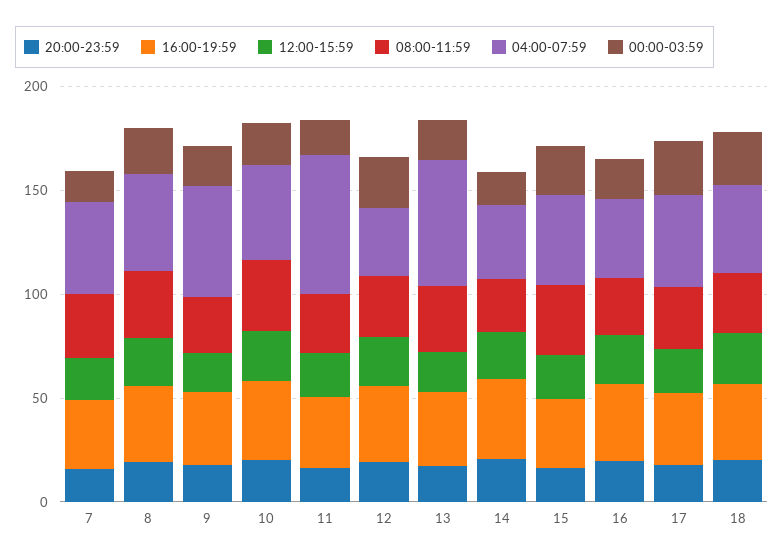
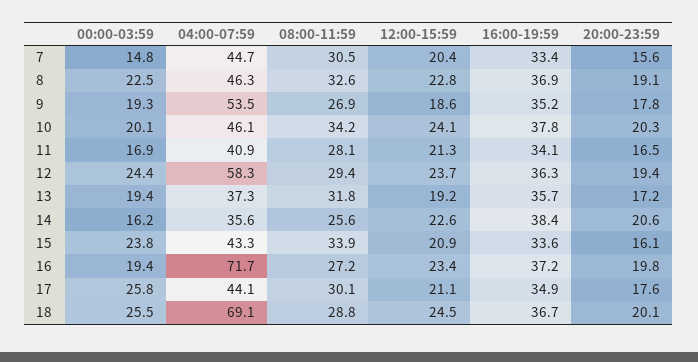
  {
    "20:00-23:59": {
      "7": 15.6,
      "8": 19.1,
      "9": 17.8,
      "10": 20.3,
      "11": 16.5,
      "12": 19.4,
      "13": 17.2,
      "14": 20.6,
      "15": 16.1,
      "16": 19.8,
      "17": 17.6,
      "18": 20.1
    },
    "16:00-19:59": {
      "7": 33.4,
      "8": 36.9,
      "9": 35.2,
      "10": 37.8,
      "11": 34.1,
      "12": 36.3,
      "13": 35.7,
      "14": 38.4,
      "15": 33.6,
      "16": 37.2,
      "17": 34.9,
      "18": 36.7
    },
    "12:00-15:59": {
      "7": 20.4,
      "8": 22.8,
      "9": 18.6,
      "10": 24.1,
      "11": 21.3,
      "12": 23.7,
      "13": 19.2,
      "14": 22.6,
      "15": 20.9,
      "16": 23.4,
      "17": 21.1,
      "18": 24.5
    },
    "08:00-11:59": {
      "7": 30.5,
      "8": 32.6,
      "9": 26.9,
      "10": 34.2,
      "11": 28.1,
      "12": 29.4,
      "13": 31.8,
      "14": 25.6,
      "15": 33.9,
      "16": 27.2,
      "17": 30.1,
      "18": 28.8
    },
    "04:00-07:59": {
      "7": 44.7,
      "8": 46.3,
      "9": 53.5,
      "10": 46.1,
-     "11": 70,
+     "11": 40.9,
-     "12": 30,
+     "12": 58.3,
-     "13": 60,
+     "13": 37.3,
      "14": 35.6,
      "15": 43.3,
-     "16": 40,
+     "16": 71.7,
      "17": 44.1,
-     "18": 40
+     "18": 69.1
    },
    "00:00-03:59": {
      "7": 14.8,
      "8": 22.5,
      "9": 19.3,
      "10": 20.1,
      "11": 16.9,
      "12": 24.4,
      "13": 19.4,
      "14": 16.2,
      "15": 23.8,
      "16": 19.4,
      "17": 25.8,
      "18": 25.5
    }
  }

